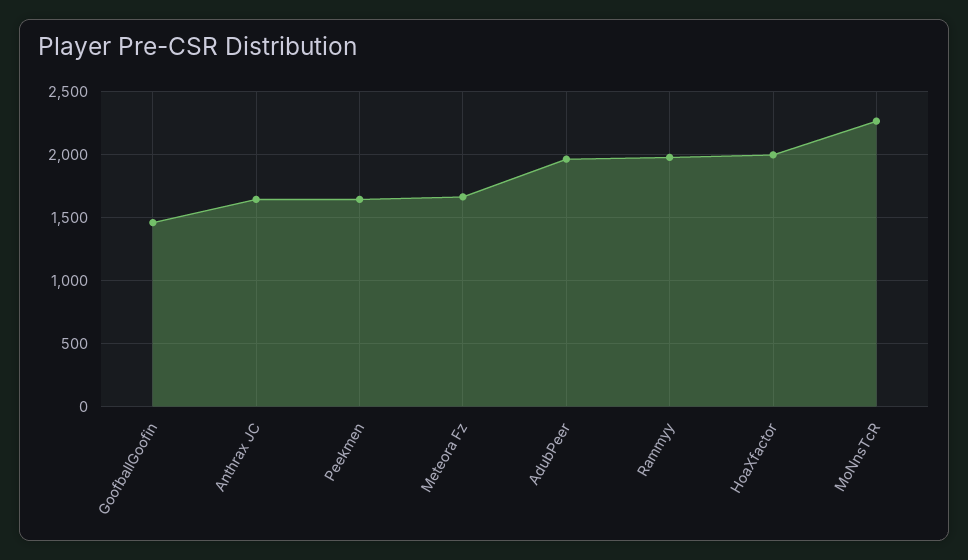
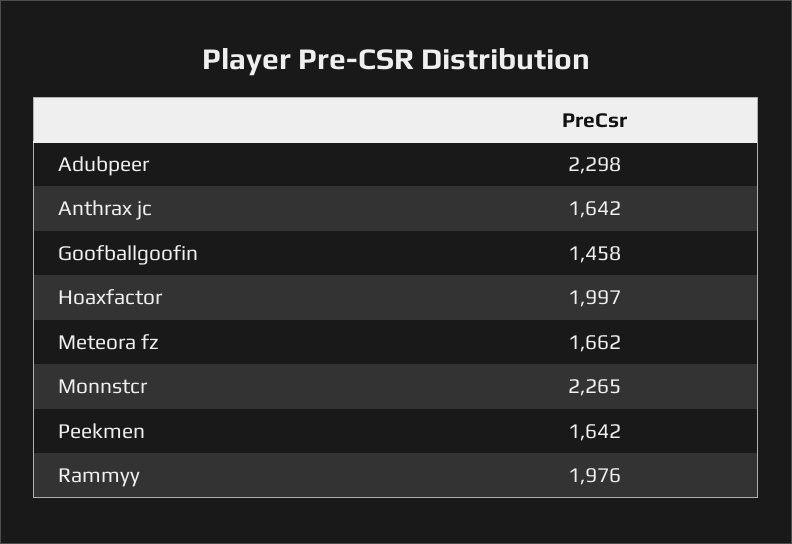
  {
    "GoofballGoofin": 1458,
    "Anthrax JC": 1642,
    "Peekmen": 1642,
    "Meteora Fz": 1662,
-   "AdubPeer": 1950,
+   "AdubPeer": 2298,
    "Rammyy": 1976,
    "HoaXfactor": 1997,
    "MoNnsTcR": 2265
  }

